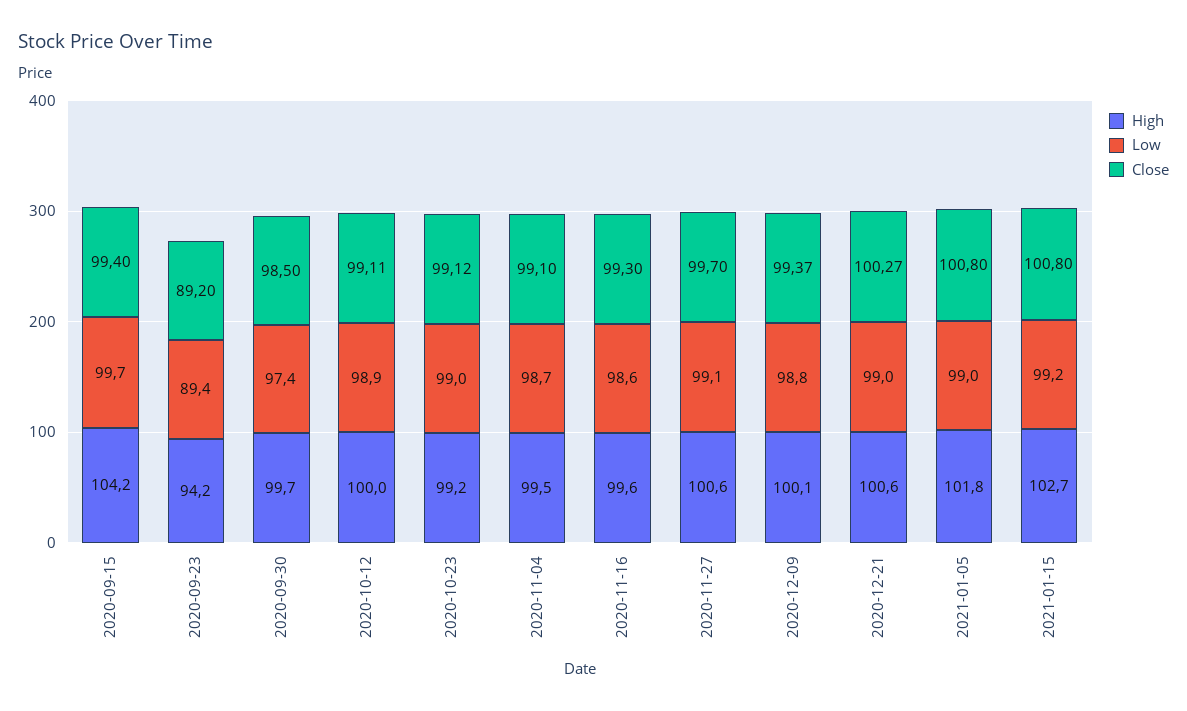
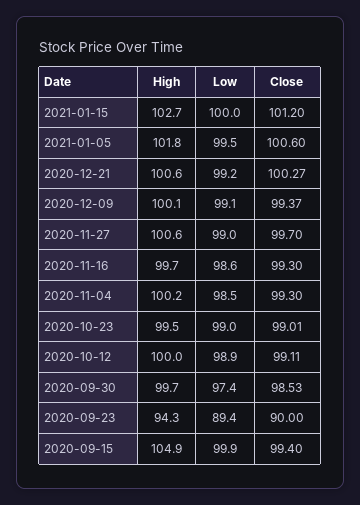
  {
    "High": {
-     "2020-09-15": 104.2,
+     "2020-09-15": 104.9,
-     "2020-09-23": 94.2,
+     "2020-09-23": 94.3,
      "2020-09-30": 99.7,
      "2020-10-12": 100,
-     "2020-10-23": 99.2,
+     "2020-10-23": 99.5,
-     "2020-11-04": 99.5,
+     "2020-11-04": 100.2,
-     "2020-11-16": 99.6,
+     "2020-11-16": 99.7,
      "2020-11-27": 100.6,
      "2020-12-09": 100.1,
      "2020-12-21": 100.6,
      "2021-01-05": 101.8,
      "2021-01-15": 102.7
    },
    "Low": {
-     "2020-09-15": 99.7,
+     "2020-09-15": 99.9,
      "2020-09-23": 89.4,
      "2020-09-30": 97.4,
      "2020-10-12": 98.9,
      "2020-10-23": 99,
-     "2020-11-04": 98.7,
+     "2020-11-04": 98.5,
      "2020-11-16": 98.6,
-     "2020-11-27": 99.1,
+     "2020-11-27": 99,
-     "2020-12-09": 98.8,
+     "2020-12-09": 99.1,
-     "2020-12-21": 99,
+     "2020-12-21": 99.2,
-     "2021-01-05": 99,
+     "2021-01-05": 99.5,
-     "2021-01-15": 99.2
+     "2021-01-15": 100
    },
    "Close": {
      "2020-09-15": 99.4,
-     "2020-09-23": 89.2,
+     "2020-09-23": 90,
-     "2020-09-30": 98.5,
+     "2020-09-30": 98.53,
      "2020-10-12": 99.11,
-     "2020-10-23": 99.12,
+     "2020-10-23": 99.01,
-     "2020-11-04": 99.1,
+     "2020-11-04": 99.3,
      "2020-11-16": 99.3,
      "2020-11-27": 99.7,
      "2020-12-09": 99.37,
      "2020-12-21": 100.27,
-     "2021-01-05": 100.8,
+     "2021-01-05": 100.6,
-     "2021-01-15": 100.8
+     "2021-01-15": 101.2
    }
  }

